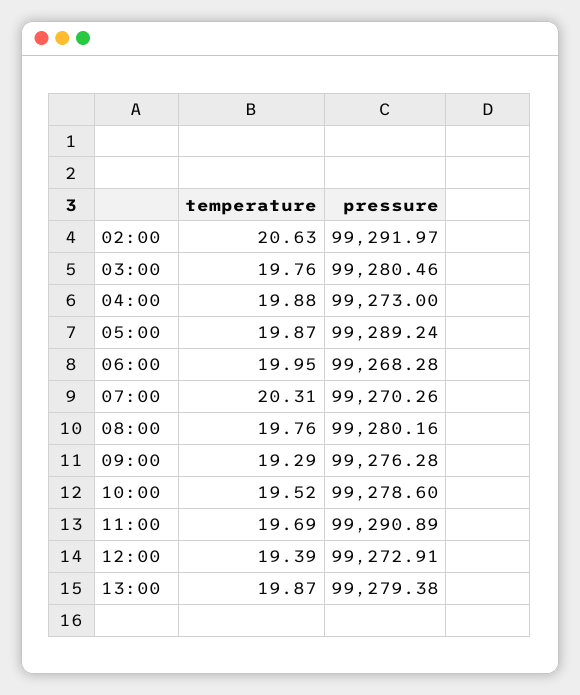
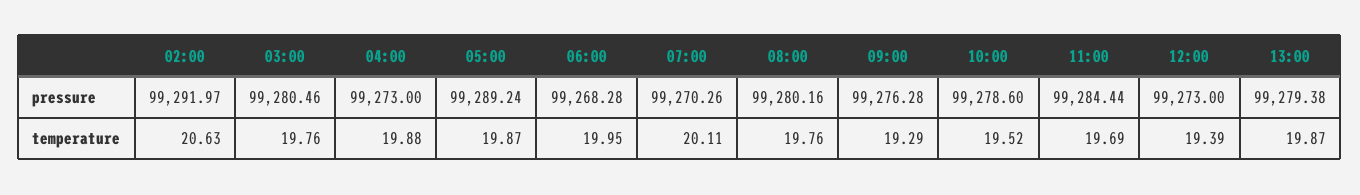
  {
    "temperature": {
      "02:00": 20.63,
      "03:00": 19.76,
      "04:00": 19.88,
      "05:00": 19.87,
      "06:00": 19.95,
-     "07:00": 20.31,
+     "07:00": 20.11,
      "08:00": 19.76,
      "09:00": 19.29,
      "10:00": 19.52,
      "11:00": 19.69,
      "12:00": 19.39,
      "13:00": 19.87
    },
    "pressure": {
      "02:00": 99291.97,
      "03:00": 99280.46,
      "04:00": 99273,
      "05:00": 99289.24,
      "06:00": 99268.28,
      "07:00": 99270.26,
      "08:00": 99280.16,
      "09:00": 99276.28,
      "10:00": 99278.6,
-     "11:00": 99290.89,
+     "11:00": 99284.44,
-     "12:00": 99272.91,
+     "12:00": 99273,
      "13:00": 99279.38
    }
  }

